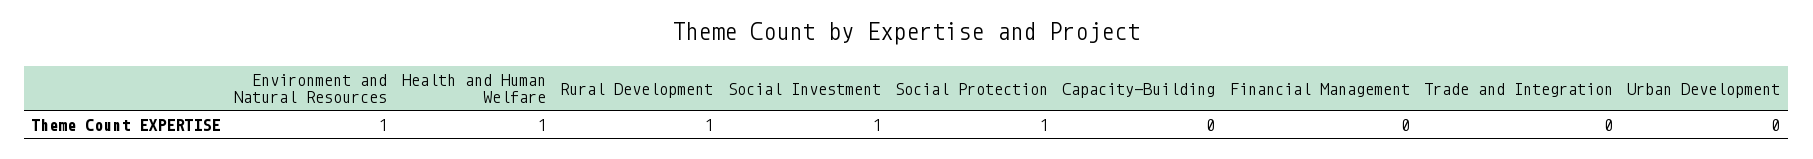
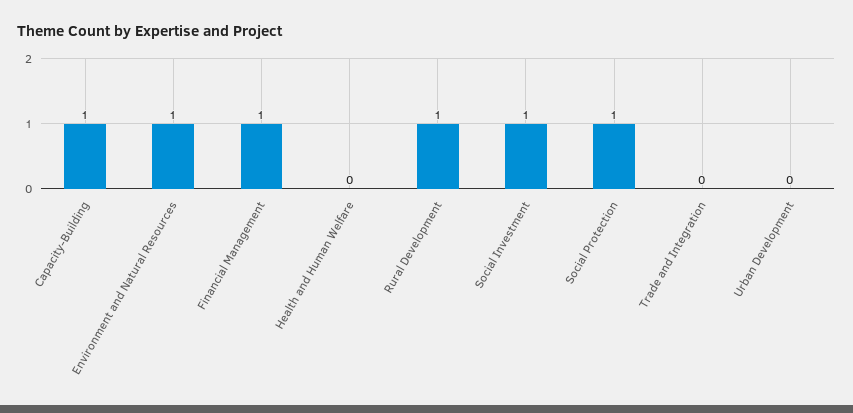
  {
    "Environment and Natural Resources": 1,
-   "Health and Human Welfare": 1,
+   "Health and Human Welfare": 0,
    "Rural Development": 1,
    "Social Investment": 1,
    "Social Protection": 1,
-   "Capacity-Building": 0,
+   "Capacity-Building": 1,
-   "Financial Management": 0,
+   "Financial Management": 1,
    "Trade and Integration": 0,
    "Urban Development": 0
  }

